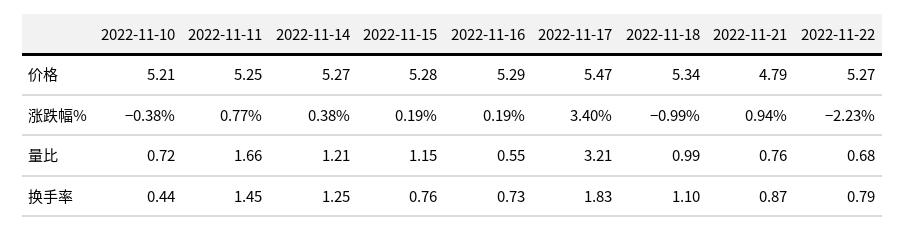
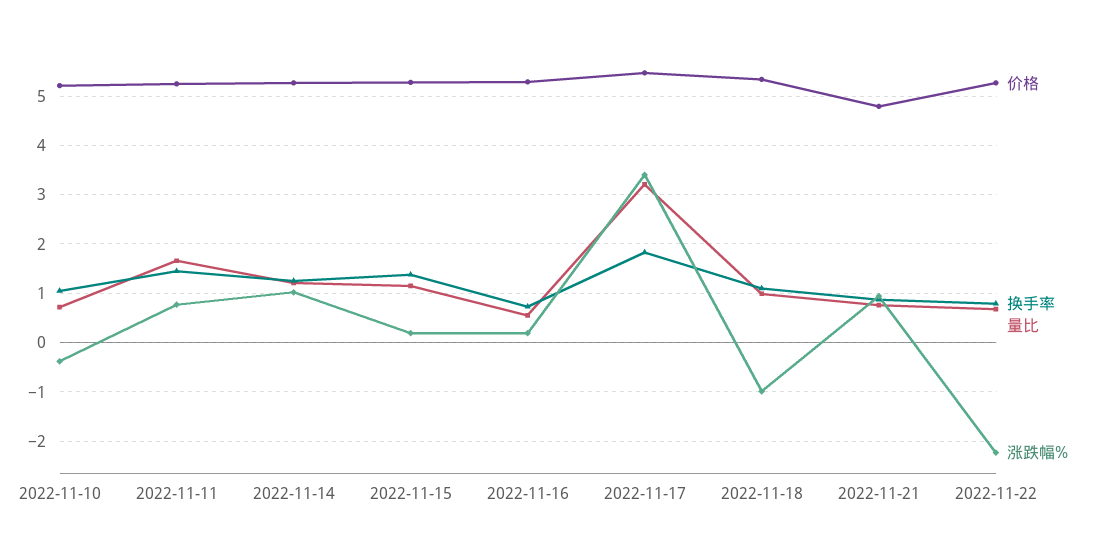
  {
    "价格": {
      "2022-11-10": 5.21,
      "2022-11-11": 5.25,
      "2022-11-14": 5.27,
      "2022-11-15": 5.28,
      "2022-11-16": 5.29,
      "2022-11-17": 5.47,
      "2022-11-18": 5.34,
      "2022-11-21": 4.79,
      "2022-11-22": 5.27
    },
    "涨跌幅%": {
      "2022-11-10": -0.38,
      "2022-11-11": 0.77,
-     "2022-11-14": 0.38,
+     "2022-11-14": 1,
      "2022-11-15": 0.19,
      "2022-11-16": 0.19,
      "2022-11-17": 3.4,
      "2022-11-18": -0.99,
      "2022-11-21": 0.94,
      "2022-11-22": -2.23
    },
    "量比": {
      "2022-11-10": 0.72,
      "2022-11-11": 1.66,
      "2022-11-14": 1.21,
      "2022-11-15": 1.15,
      "2022-11-16": 0.55,
      "2022-11-17": 3.21,
      "2022-11-18": 0.99,
      "2022-11-21": 0.76,
      "2022-11-22": 0.68
    },
    "换手率": {
-     "2022-11-10": 0.44,
+     "2022-11-10": 1,
      "2022-11-11": 1.45,
      "2022-11-14": 1.25,
-     "2022-11-15": 0.76,
+     "2022-11-15": 1.4,
      "2022-11-16": 0.73,
      "2022-11-17": 1.83,
      "2022-11-18": 1.1,
      "2022-11-21": 0.87,
      "2022-11-22": 0.79
    }
  }

